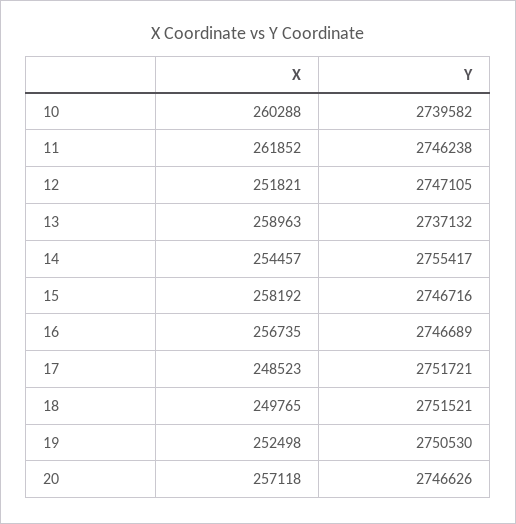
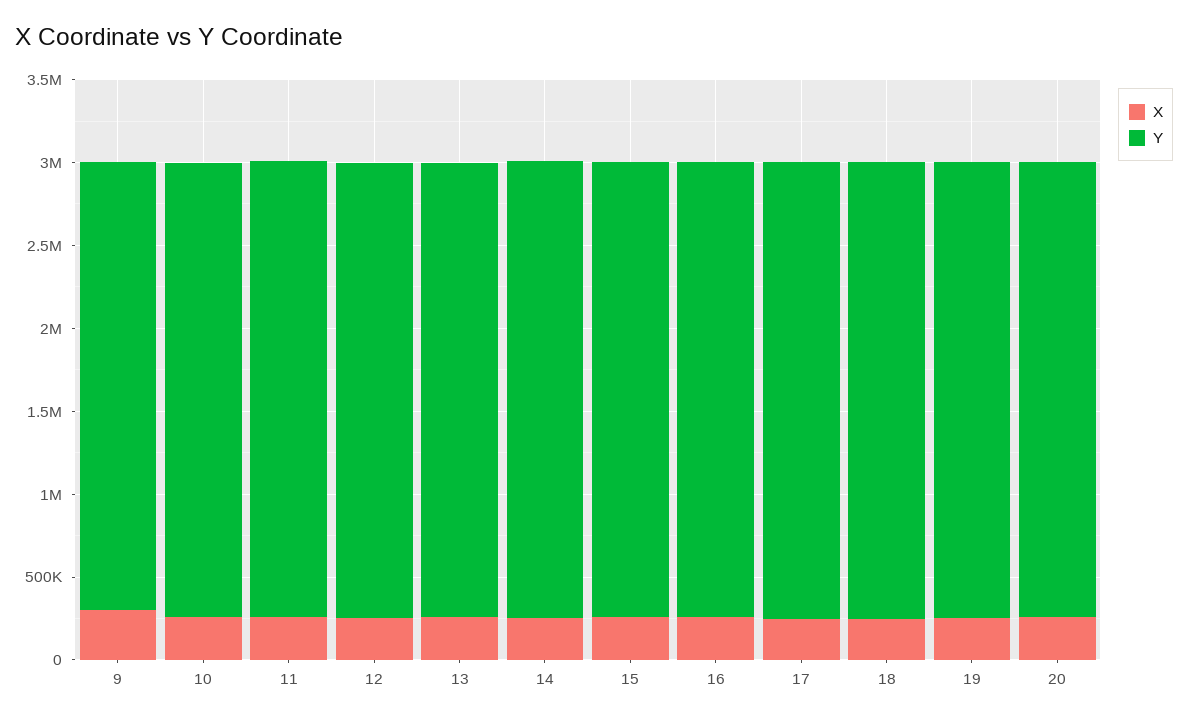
  {
    "X": {
      "10": 260288,
      "11": 261852,
      "12": 251821,
      "13": 258963,
      "14": 254457,
      "15": 258192,
      "16": 256735,
      "17": 248523,
      "18": 249765,
      "19": 252498,
-     "20": 257118
+     "20": 257118,
+     "9": 300000
    },
    "Y": {
      "10": 2739582,
      "11": 2746238,
      "12": 2747105,
      "13": 2737132,
      "14": 2755417,
      "15": 2746716,
      "16": 2746689,
      "17": 2751721,
      "18": 2751521,
      "19": 2750530,
-     "20": 2746626
+     "20": 2746626,
+     "9": 2700000
    }
  }

